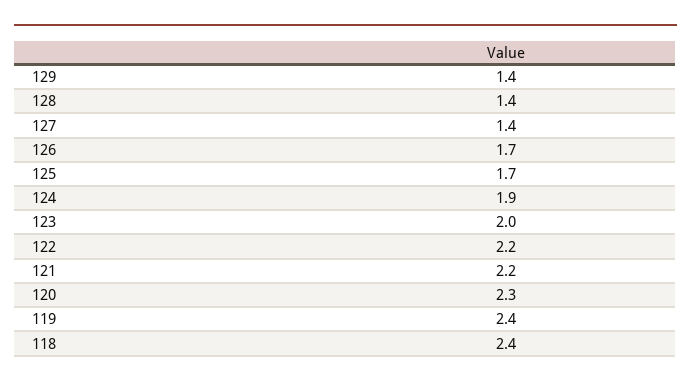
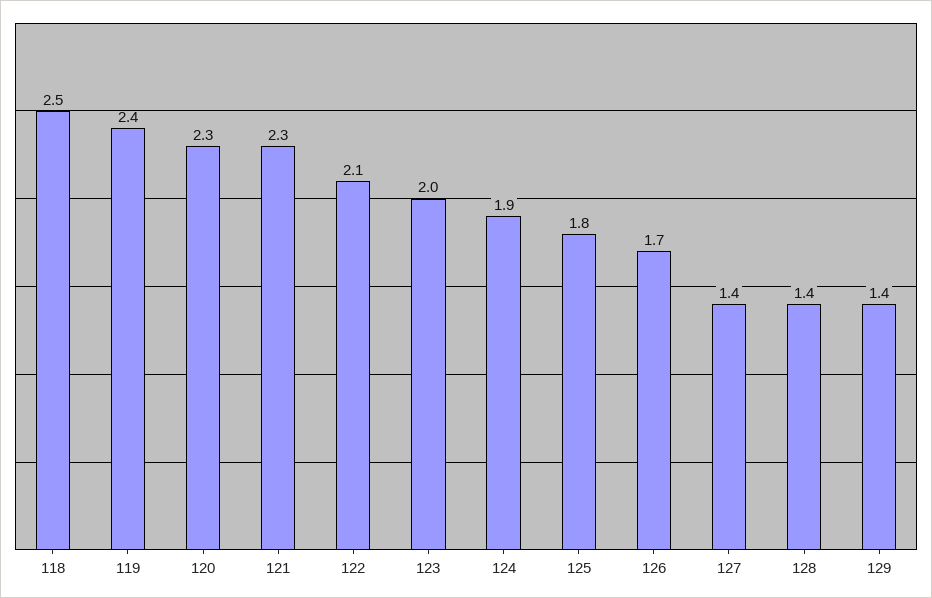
  {
    "129": 1.4,
    "128": 1.4,
    "127": 1.4,
    "126": 1.7,
-   "125": 1.7,
+   "125": 1.8,
    "124": 1.9,
    "123": 2,
-   "122": 2.2,
+   "122": 2.1,
-   "121": 2.2,
+   "121": 2.3,
    "120": 2.3,
    "119": 2.4,
-   "118": 2.4
+   "118": 2.5
  }

